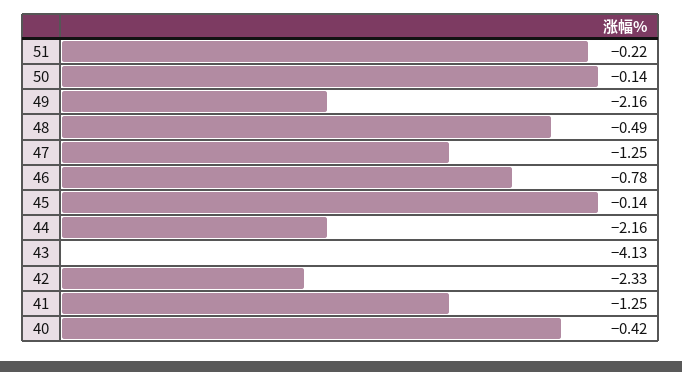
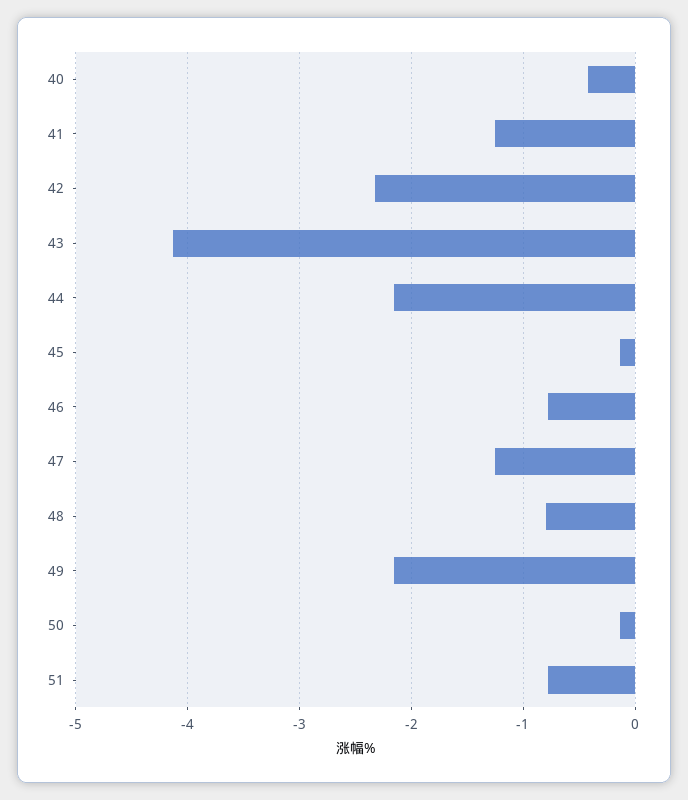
  {
-   "51": -0.22,
+   "51": -0.8,
    "50": -0.14,
    "49": -2.16,
-   "48": -0.49,
+   "48": -0.8,
    "47": -1.25,
    "46": -0.78,
    "45": -0.14,
    "44": -2.16,
    "43": -4.13,
    "42": -2.33,
    "41": -1.25,
    "40": -0.42
  }

